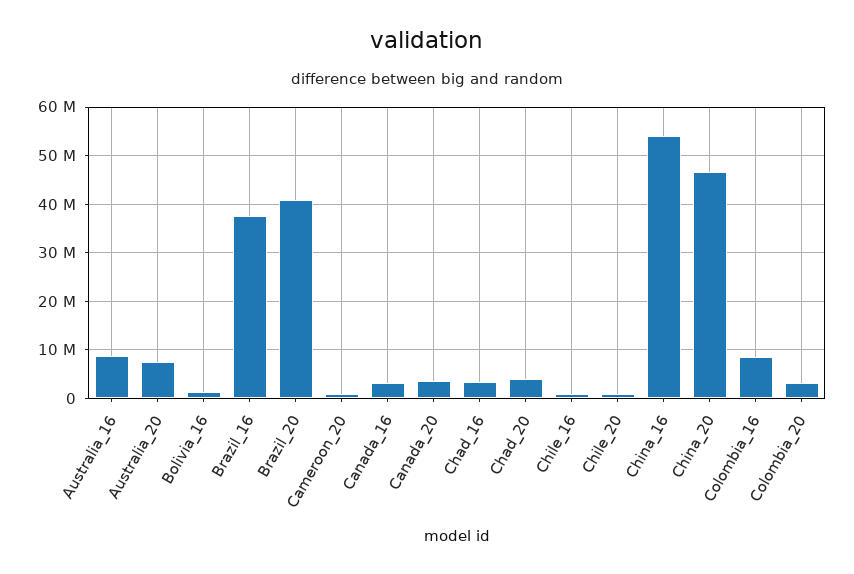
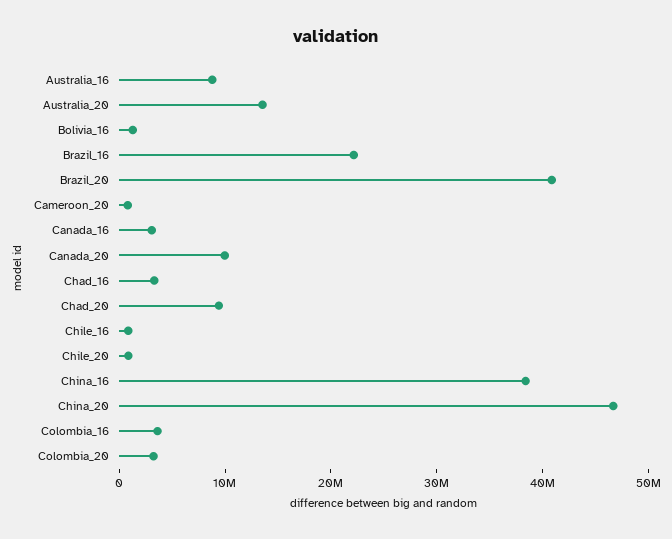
  {
    "Australia_16": 8000000,
-   "Australia_20": 8000000,
+   "Australia_20": 14000000,
    "Bolivia_16": 2000000,
-   "Brazil_16": 38000000,
+   "Brazil_16": 22000000,
    "Brazil_20": 40000000,
    "Cameroon_20": 0,
    "Canada_16": 4000000,
-   "Canada_20": 4000000,
+   "Canada_20": 10000000,
    "Chad_16": 4000000,
-   "Chad_20": 4000000,
+   "Chad_20": 10000000,
    "Chile_16": 0,
    "Chile_20": 0,
-   "China_16": 54000000,
+   "China_16": 38000000,
    "China_20": 46000000,
-   "Colombia_16": 8000000,
+   "Colombia_16": 4000000,
    "Colombia_20": 4000000
  }

